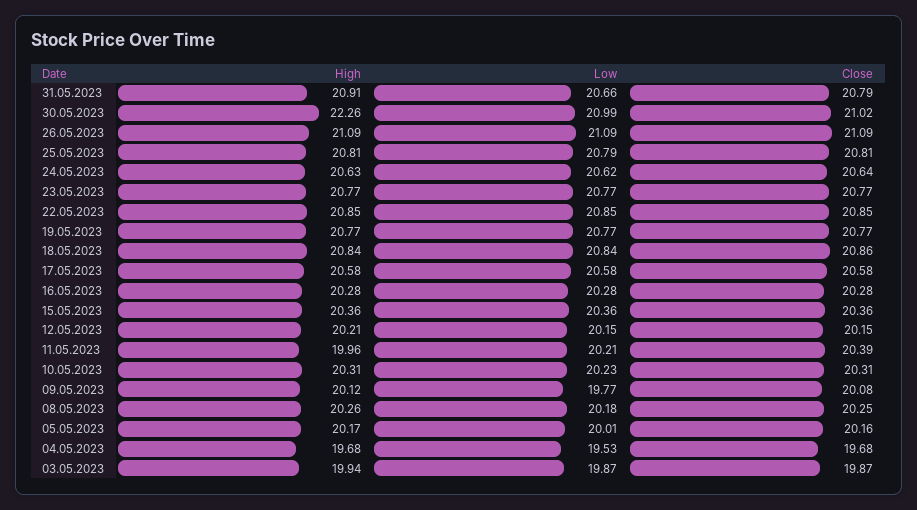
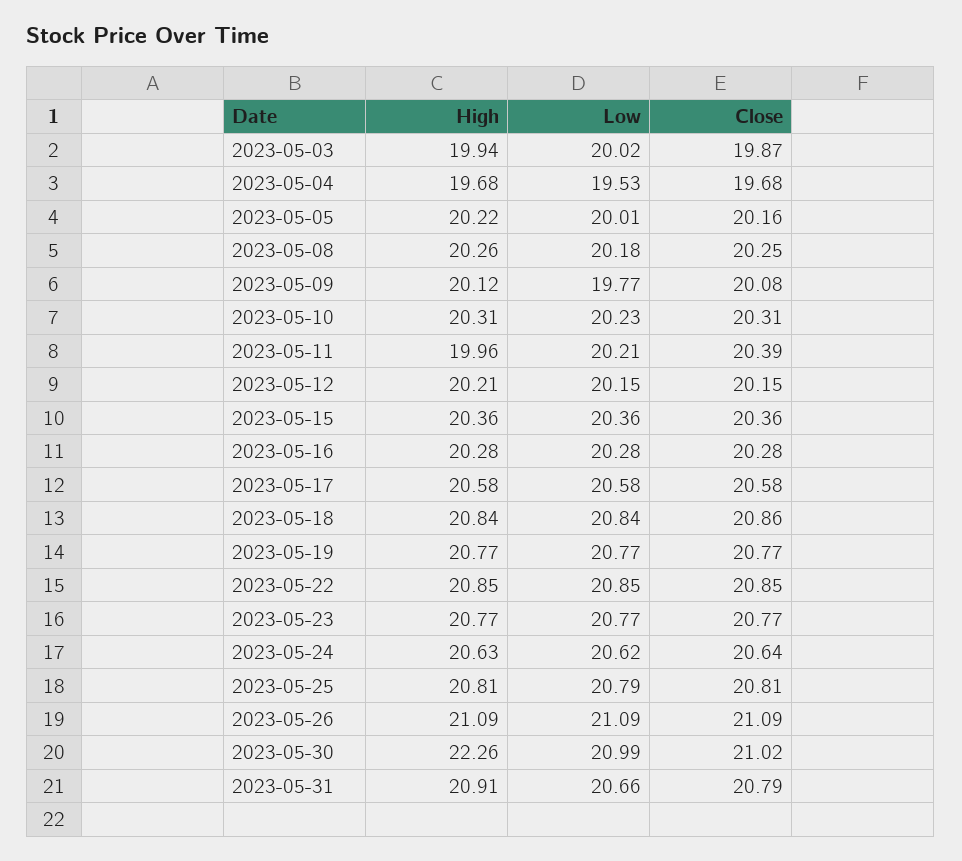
  {
    "High": {
      "31.05.2023": 20.91,
      "30.05.2023": 22.26,
      "26.05.2023": 21.09,
      "25.05.2023": 20.81,
      "24.05.2023": 20.63,
      "23.05.2023": 20.77,
      "22.05.2023": 20.85,
      "19.05.2023": 20.77,
      "18.05.2023": 20.84,
      "17.05.2023": 20.58,
      "16.05.2023": 20.28,
      "15.05.2023": 20.36,
      "12.05.2023": 20.21,
      "11.05.2023": 19.96,
      "10.05.2023": 20.31,
      "09.05.2023": 20.12,
      "08.05.2023": 20.26,
-     "05.05.2023": 20.17,
+     "05.05.2023": 20.22,
      "04.05.2023": 19.68,
      "03.05.2023": 19.94
    },
    "Low": {
      "31.05.2023": 20.66,
      "30.05.2023": 20.99,
      "26.05.2023": 21.09,
      "25.05.2023": 20.79,
      "24.05.2023": 20.62,
      "23.05.2023": 20.77,
      "22.05.2023": 20.85,
      "19.05.2023": 20.77,
      "18.05.2023": 20.84,
      "17.05.2023": 20.58,
      "16.05.2023": 20.28,
      "15.05.2023": 20.36,
      "12.05.2023": 20.15,
      "11.05.2023": 20.21,
      "10.05.2023": 20.23,
      "09.05.2023": 19.77,
      "08.05.2023": 20.18,
      "05.05.2023": 20.01,
      "04.05.2023": 19.53,
-     "03.05.2023": 19.87
+     "03.05.2023": 20.02
    },
    "Close": {
      "31.05.2023": 20.79,
      "30.05.2023": 21.02,
      "26.05.2023": 21.09,
      "25.05.2023": 20.81,
      "24.05.2023": 20.64,
      "23.05.2023": 20.77,
      "22.05.2023": 20.85,
      "19.05.2023": 20.77,
      "18.05.2023": 20.86,
      "17.05.2023": 20.58,
      "16.05.2023": 20.28,
      "15.05.2023": 20.36,
      "12.05.2023": 20.15,
      "11.05.2023": 20.39,
      "10.05.2023": 20.31,
      "09.05.2023": 20.08,
      "08.05.2023": 20.25,
      "05.05.2023": 20.16,
      "04.05.2023": 19.68,
      "03.05.2023": 19.87
    }
  }

